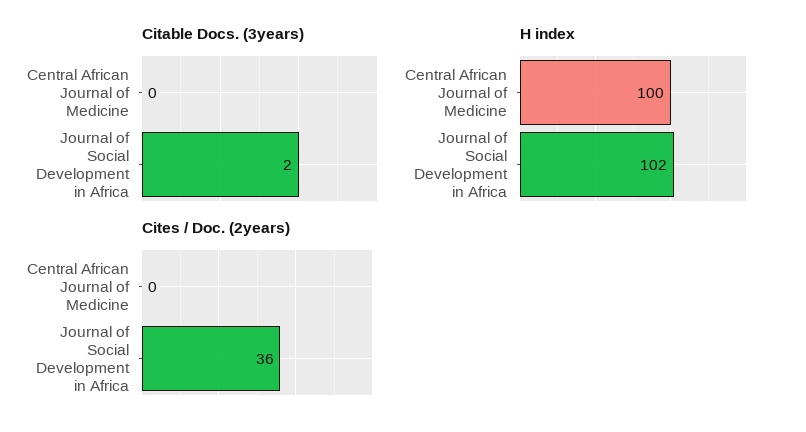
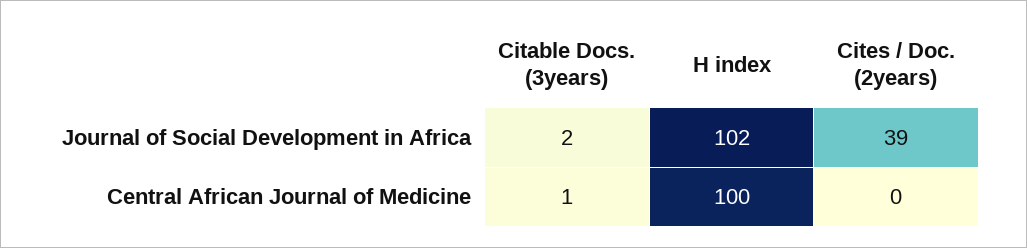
  {
    "Citable Docs. (3years)": {
-     "Central African Journal of Medicine": 0,
+     "Central African Journal of Medicine": 1,
      "Journal of Social Development in Africa": 2
    },
    "H index": {
      "Central African Journal of Medicine": 100,
      "Journal of Social Development in Africa": 102
    },
    "Cites / Doc. (2years)": {
      "Central African Journal of Medicine": 0,
-     "Journal of Social Development in Africa": 36
+     "Journal of Social Development in Africa": 39
    }
  }

